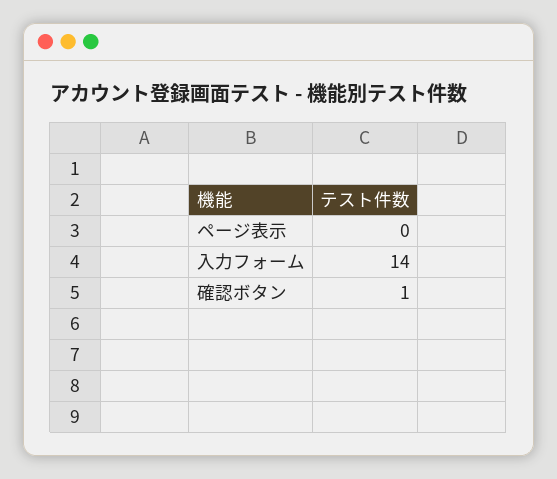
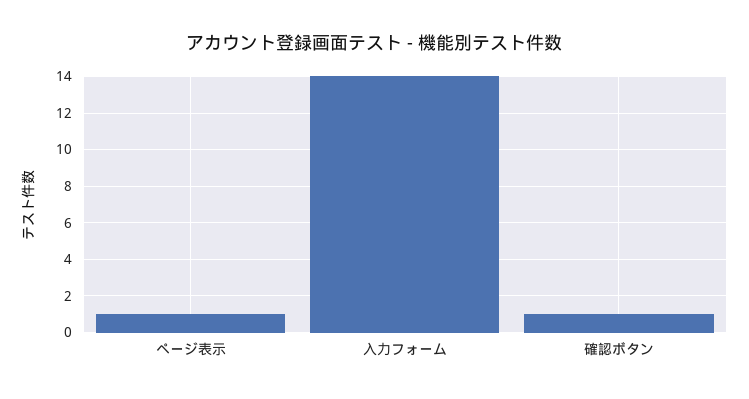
  {
-   "ページ表示": 0,
+   "ページ表示": 1,
    "入力フォーム": 14,
    "確認ボタン": 1
  }

